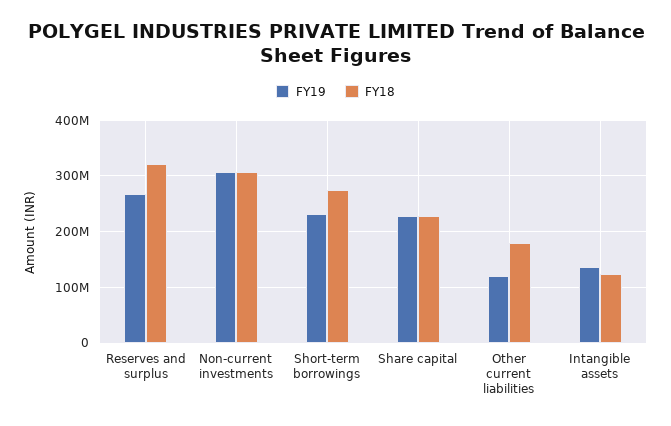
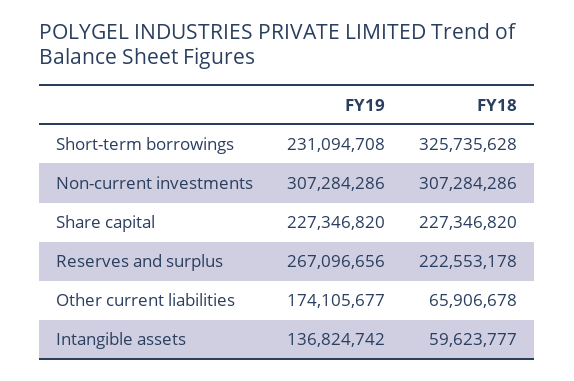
  {
    "FY19": {
      "Reserves and surplus": 267096656,
      "Non-current investments": 307284286,
      "Short-term borrowings": 231094708,
      "Share capital": 227346820,
-     "Other current liabilities": 120000000,
+     "Other current liabilities": 174105677,
      "Intangible assets": 136824742
    },
    "FY18": {
-     "Reserves and surplus": 320000000,
+     "Reserves and surplus": 222553178,
      "Non-current investments": 307284286,
-     "Short-term borrowings": 280000000,
+     "Short-term borrowings": 325735628,
      "Share capital": 227346820,
-     "Other current liabilities": 180000000,
+     "Other current liabilities": 65906678,
-     "Intangible assets": 120000000
+     "Intangible assets": 59623777
    }
  }

